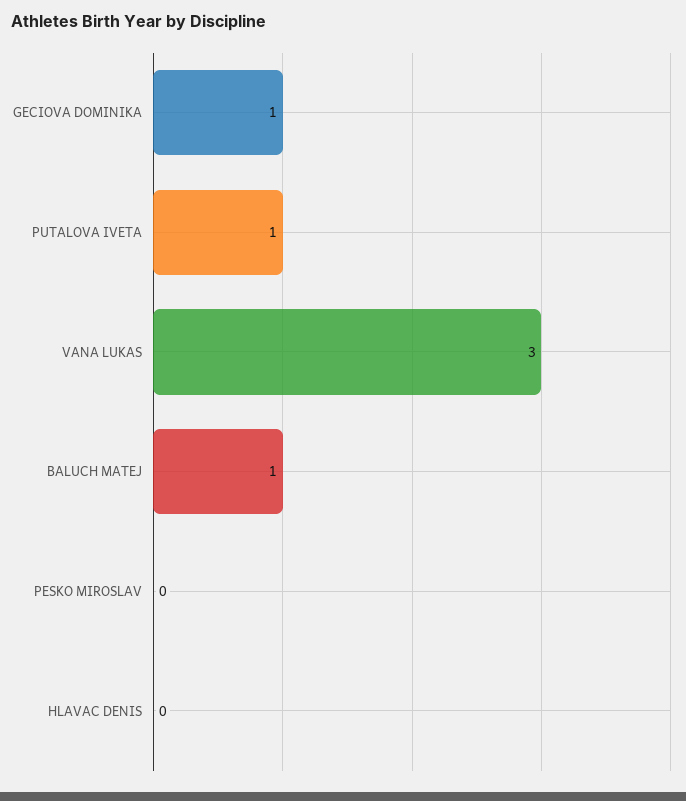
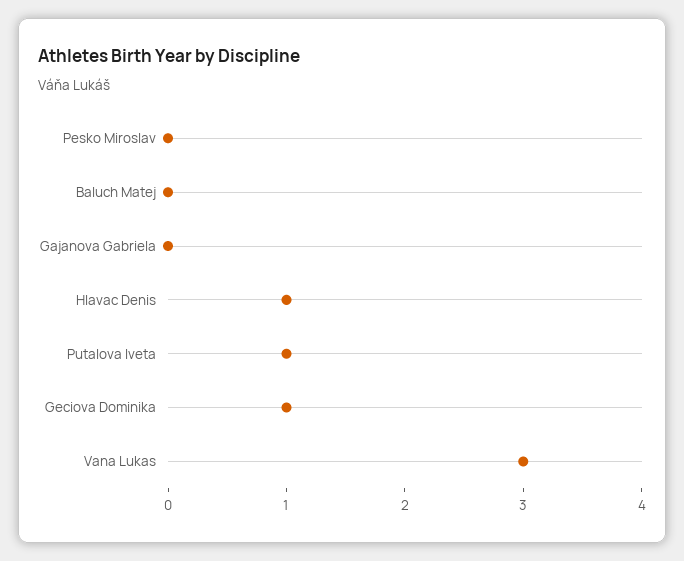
  {
    "GECIOVA DOMINIKA": 1,
    "PUTALOVA IVETA": 1,
    "VANA LUKAS": 3,
-   "BALUCH MATEJ": 1,
+   "BALUCH MATEJ": 0,
    "PESKO MIROSLAV": 0,
-   "HLAVAC DENIS": 0
+   "HLAVAC DENIS": 1,
+   "Gajanova Gabriela": 0
  }

